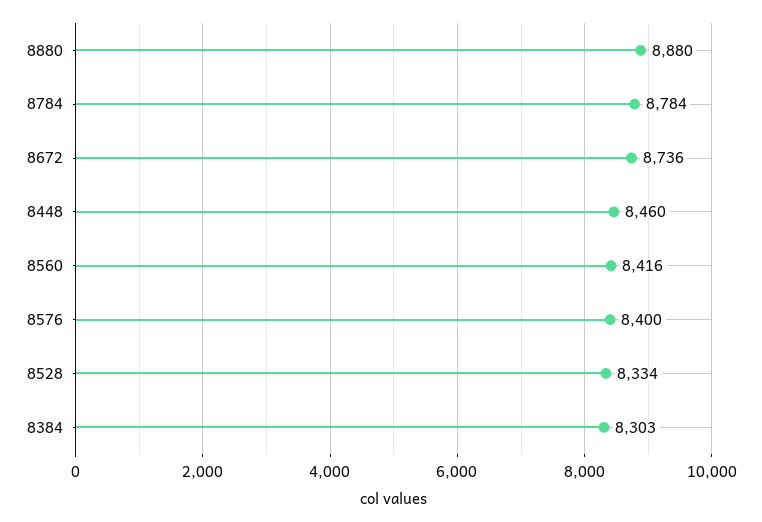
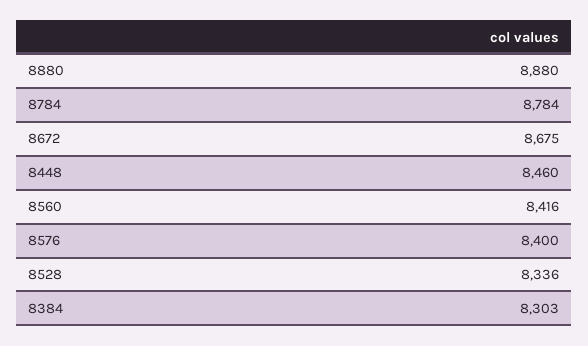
  {
    "8880": 8880,
    "8784": 8784,
-   "8672": 8736,
+   "8672": 8675,
    "8448": 8460,
    "8560": 8416,
    "8576": 8400,
-   "8528": 8334,
+   "8528": 8336,
    "8384": 8303
  }

